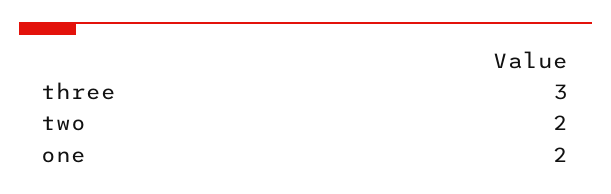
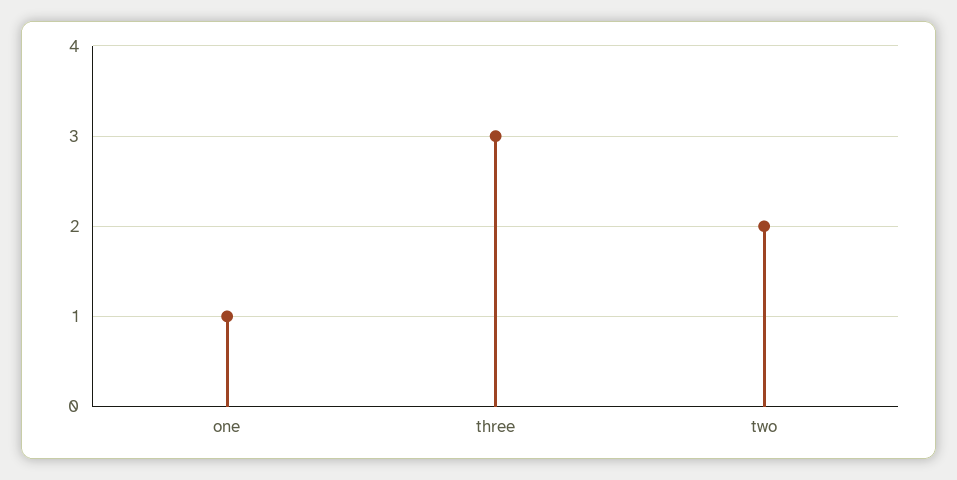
  {
    "three": 3,
    "two": 2,
-   "one": 2
+   "one": 1
  }

